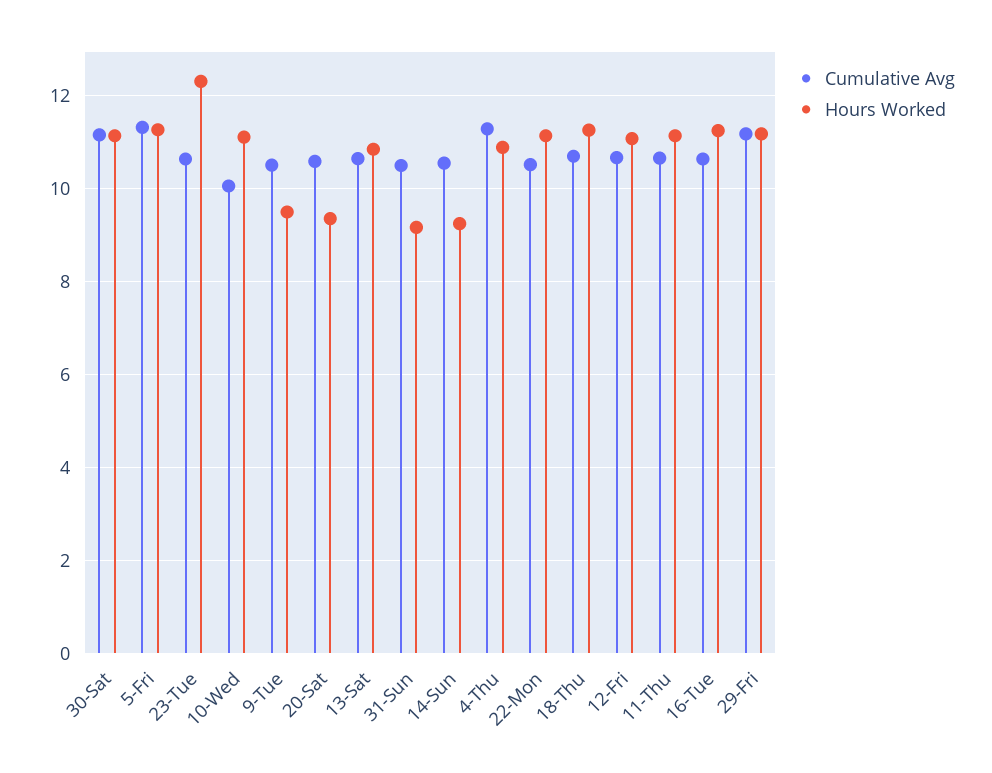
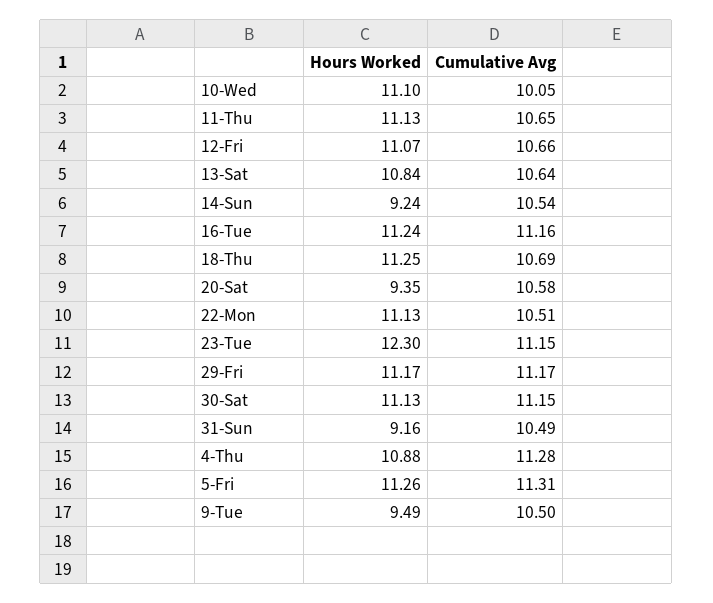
  {
    "Cumulative Avg": {
      "30-Sat": 11.15,
      "5-Fri": 11.31,
-     "23-Tue": 10.6,
+     "23-Tue": 11.15,
      "10-Wed": 10.05,
      "9-Tue": 10.5,
      "20-Sat": 10.58,
      "13-Sat": 10.64,
      "31-Sun": 10.49,
      "14-Sun": 10.54,
      "4-Thu": 11.28,
      "22-Mon": 10.51,
      "18-Thu": 10.69,
      "12-Fri": 10.66,
      "11-Thu": 10.65,
-     "16-Tue": 10.6,
+     "16-Tue": 11.16,
      "29-Fri": 11.17
    },
    "Hours Worked": {
      "30-Sat": 11.13,
      "5-Fri": 11.26,
      "23-Tue": 12.3,
      "10-Wed": 11.1,
      "9-Tue": 9.49,
      "20-Sat": 9.35,
      "13-Sat": 10.84,
      "31-Sun": 9.16,
      "14-Sun": 9.24,
      "4-Thu": 10.88,
      "22-Mon": 11.13,
      "18-Thu": 11.25,
      "12-Fri": 11.07,
      "11-Thu": 11.13,
      "16-Tue": 11.24,
      "29-Fri": 11.17
    }
  }

